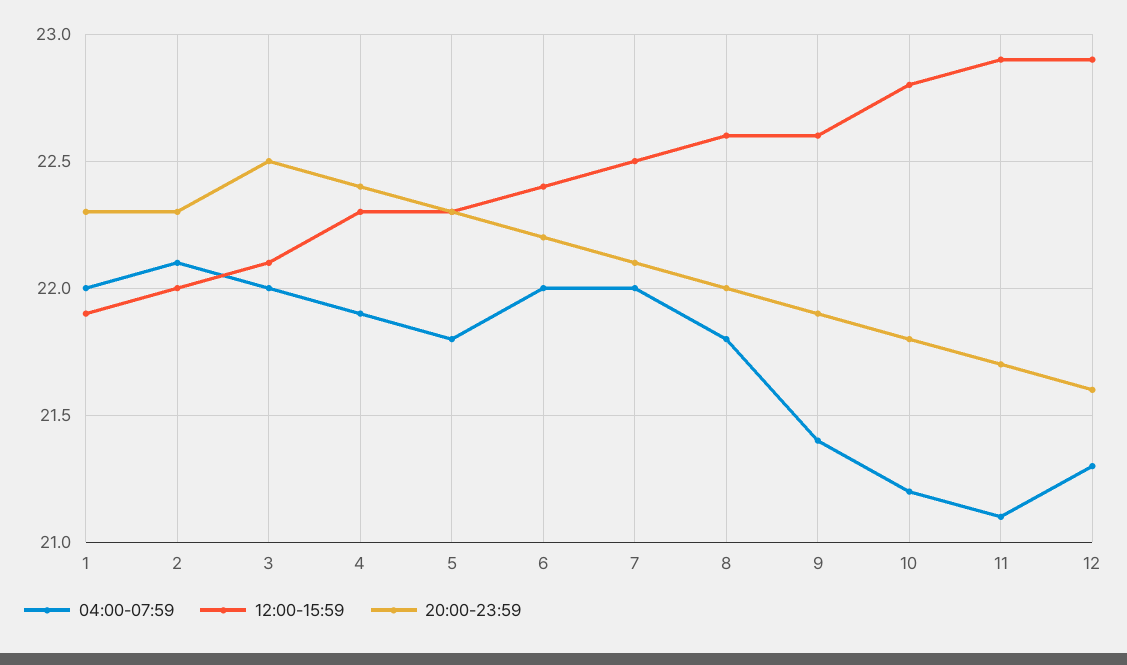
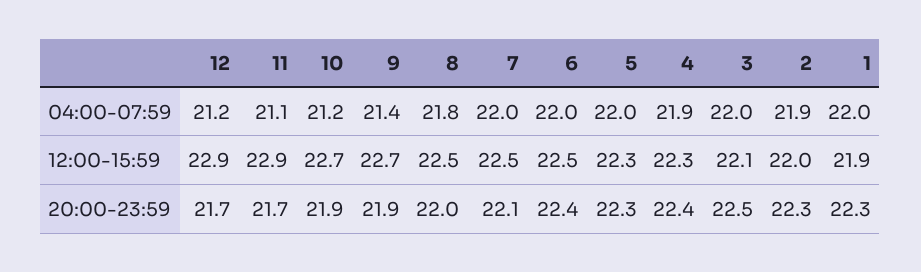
  {
    "04:00-07:59": {
      "1": 22,
-     "2": 22.1,
+     "2": 21.9,
      "3": 22,
      "4": 21.9,
-     "5": 21.8,
+     "5": 22,
      "6": 22,
      "7": 22,
      "8": 21.8,
      "9": 21.4,
      "10": 21.2,
      "11": 21.1,
-     "12": 21.3
+     "12": 21.2
    },
    "12:00-15:59": {
      "1": 21.9,
      "2": 22,
      "3": 22.1,
      "4": 22.3,
      "5": 22.3,
-     "6": 22.4,
+     "6": 22.5,
      "7": 22.5,
-     "8": 22.6,
+     "8": 22.5,
-     "9": 22.6,
+     "9": 22.7,
-     "10": 22.8,
+     "10": 22.7,
      "11": 22.9,
      "12": 22.9
    },
    "20:00-23:59": {
      "1": 22.3,
      "2": 22.3,
      "3": 22.5,
      "4": 22.4,
      "5": 22.3,
-     "6": 22.2,
+     "6": 22.4,
      "7": 22.1,
      "8": 22,
      "9": 21.9,
-     "10": 21.8,
+     "10": 21.9,
      "11": 21.7,
-     "12": 21.6
+     "12": 21.7
    }
  }

